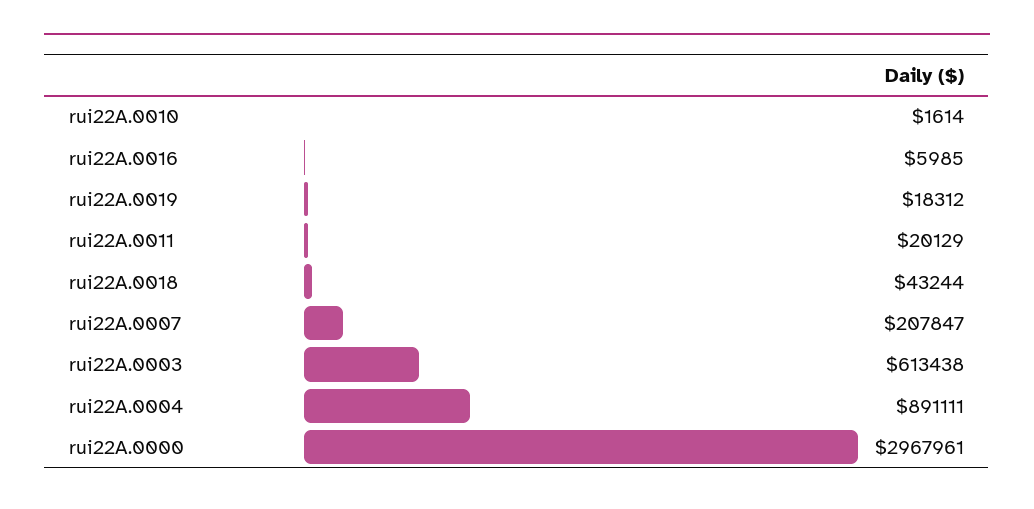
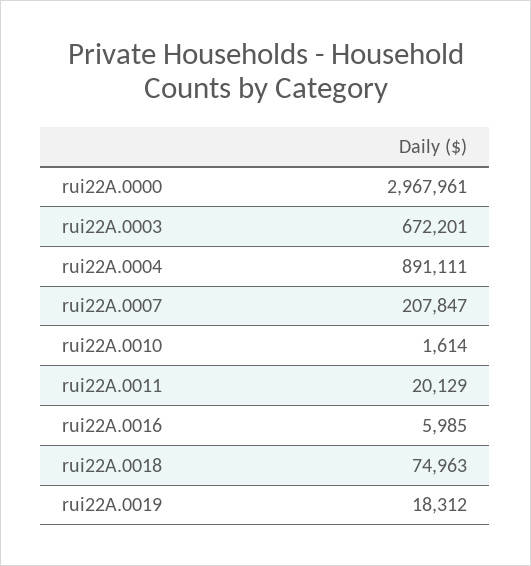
  {
    "rui22A.0010": 1614,
    "rui22A.0016": 5985,
    "rui22A.0019": 18312,
    "rui22A.0011": 20129,
-   "rui22A.0018": 43244,
+   "rui22A.0018": 74963,
    "rui22A.0007": 207847,
-   "rui22A.0003": 613438,
+   "rui22A.0003": 672201,
    "rui22A.0004": 891111,
    "rui22A.0000": 2967961
  }

